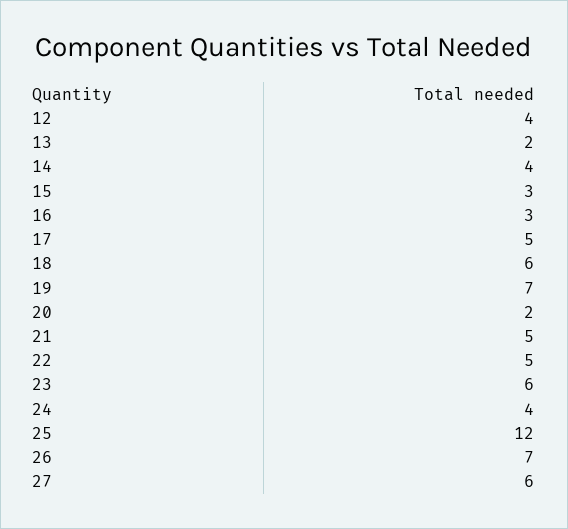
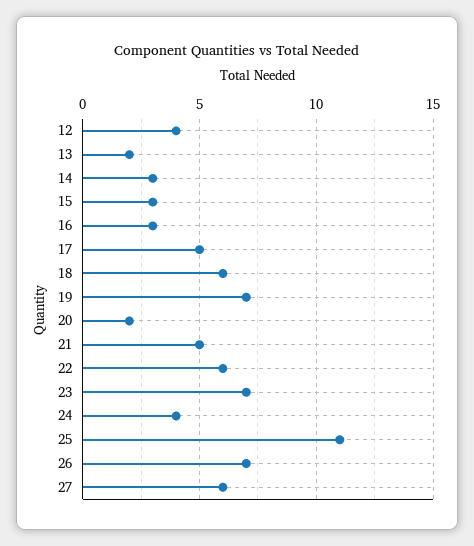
  {
    "12": 4,
    "13": 2,
-   "14": 4,
+   "14": 3,
    "15": 3,
    "16": 3,
    "17": 5,
    "18": 6,
    "19": 7,
    "20": 2,
    "21": 5,
-   "22": 5,
+   "22": 6,
-   "23": 6,
+   "23": 7,
    "24": 4,
-   "25": 12,
+   "25": 11,
    "26": 7,
    "27": 6
  }

